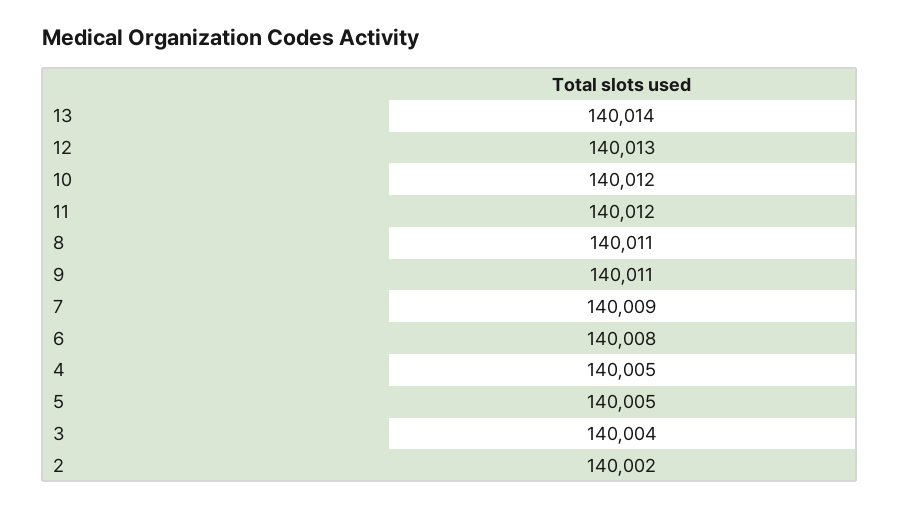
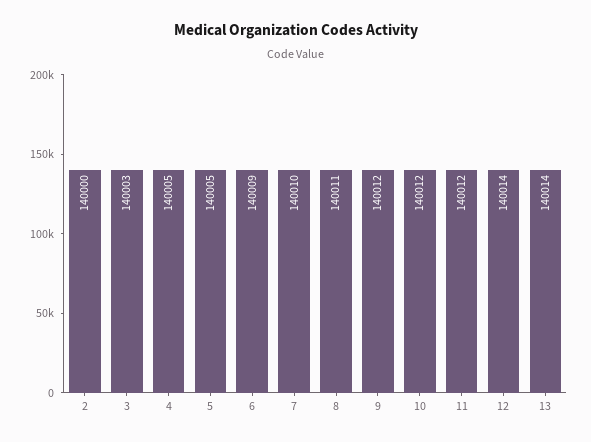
  {
    "13": 140014,
-   "12": 140013,
+   "12": 140014,
    "10": 140012,
    "11": 140012,
    "8": 140011,
-   "9": 140011,
+   "9": 140012,
-   "7": 140009,
+   "7": 140010,
-   "6": 140008,
+   "6": 140009,
    "4": 140005,
    "5": 140005,
-   "3": 140004,
+   "3": 140003,
-   "2": 140002
+   "2": 140000
  }

